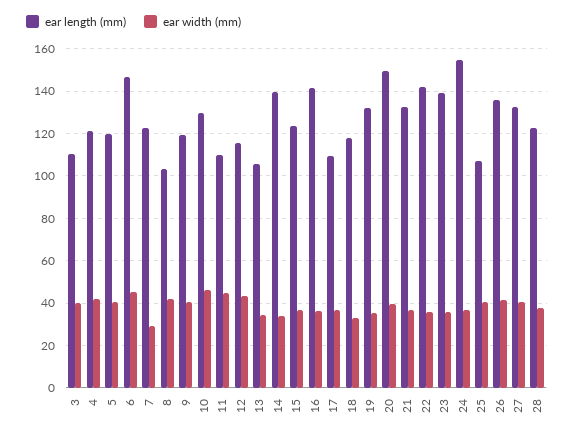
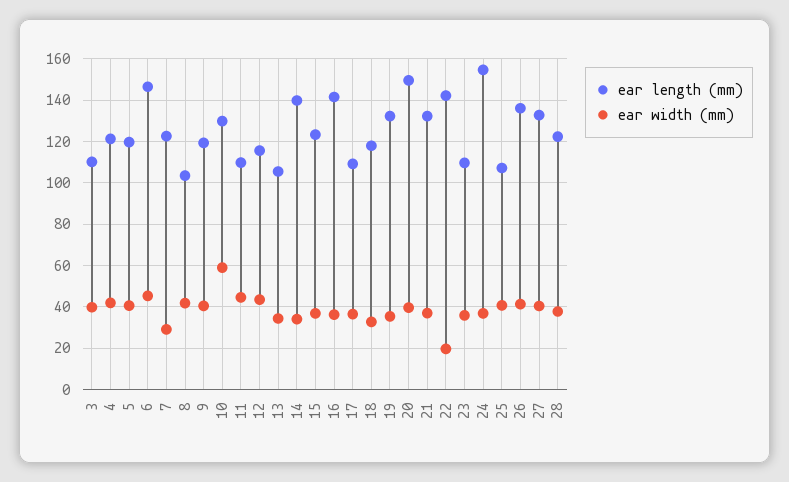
  {
    "ear length (mm)": {
      "3": 110,
      "4": 120,
      "5": 120,
      "6": 145,
      "7": 125,
      "8": 105,
      "9": 120,
      "10": 130,
      "11": 110,
      "12": 115,
      "13": 105,
      "14": 140,
      "15": 125,
      "16": 140,
      "17": 110,
      "18": 120,
      "19": 130,
      "20": 150,
      "21": 130,
      "22": 140,
-     "23": 140,
+     "23": 110,
      "24": 155,
      "25": 105,
      "26": 135,
      "27": 135,
      "28": 120
    },
    "ear width (mm)": {
      "3": 40,
      "4": 40,
      "5": 40,
      "6": 45,
      "7": 30,
      "8": 40,
      "9": 40,
-     "10": 45,
+     "10": 60,
      "11": 45,
      "12": 45,
      "13": 35,
      "14": 35,
      "15": 35,
      "16": 35,
      "17": 35,
      "18": 35,
      "19": 35,
      "20": 40,
      "21": 35,
-     "22": 35,
+     "22": 20,
      "23": 35,
      "24": 35,
      "25": 40,
      "26": 40,
      "27": 40,
      "28": 40
    }
  }

